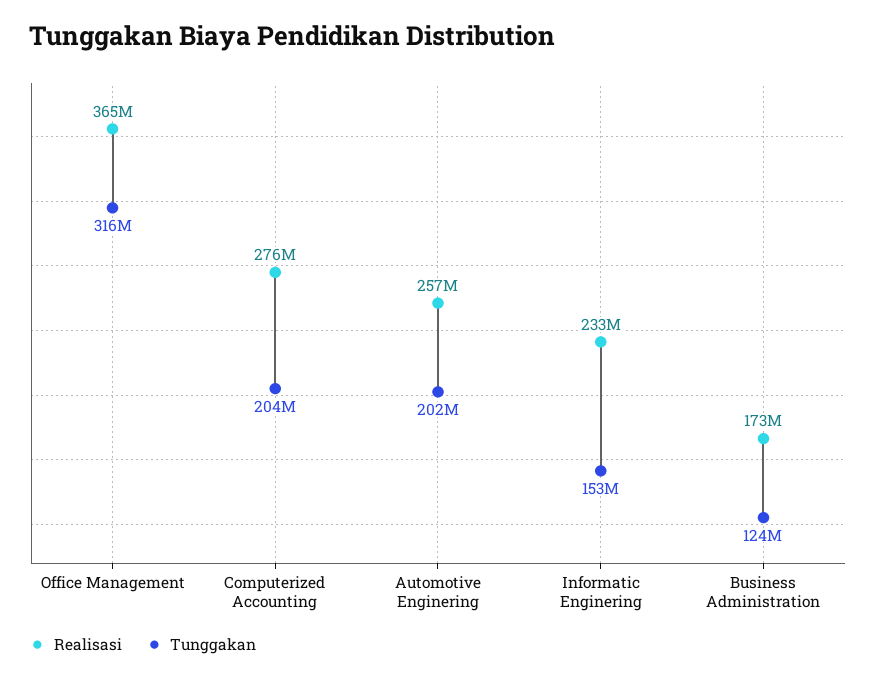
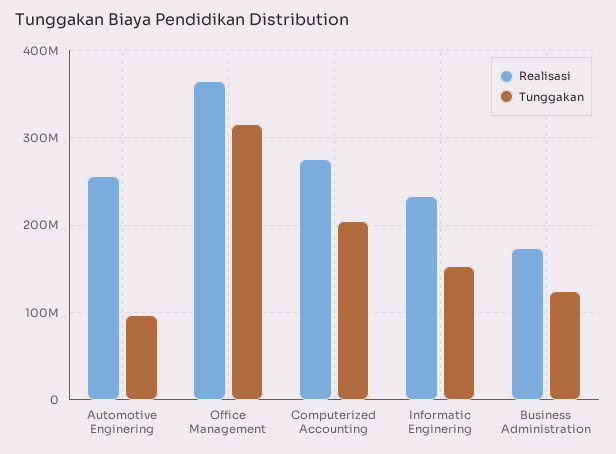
  {
    "Realisasi": {
      "Office Management": 365000000,
      "Computerized Accounting": 276000000,
      "Automotive Enginering": 257000000,
      "Informatic Enginering": 233000000,
      "Business Administration": 173000000
    },
    "Tunggakan": {
      "Office Management": 316000000,
      "Computerized Accounting": 204000000,
-     "Automotive Enginering": 202000000,
+     "Automotive Enginering": 100000000,
      "Informatic Enginering": 153000000,
      "Business Administration": 124000000
    }
  }

